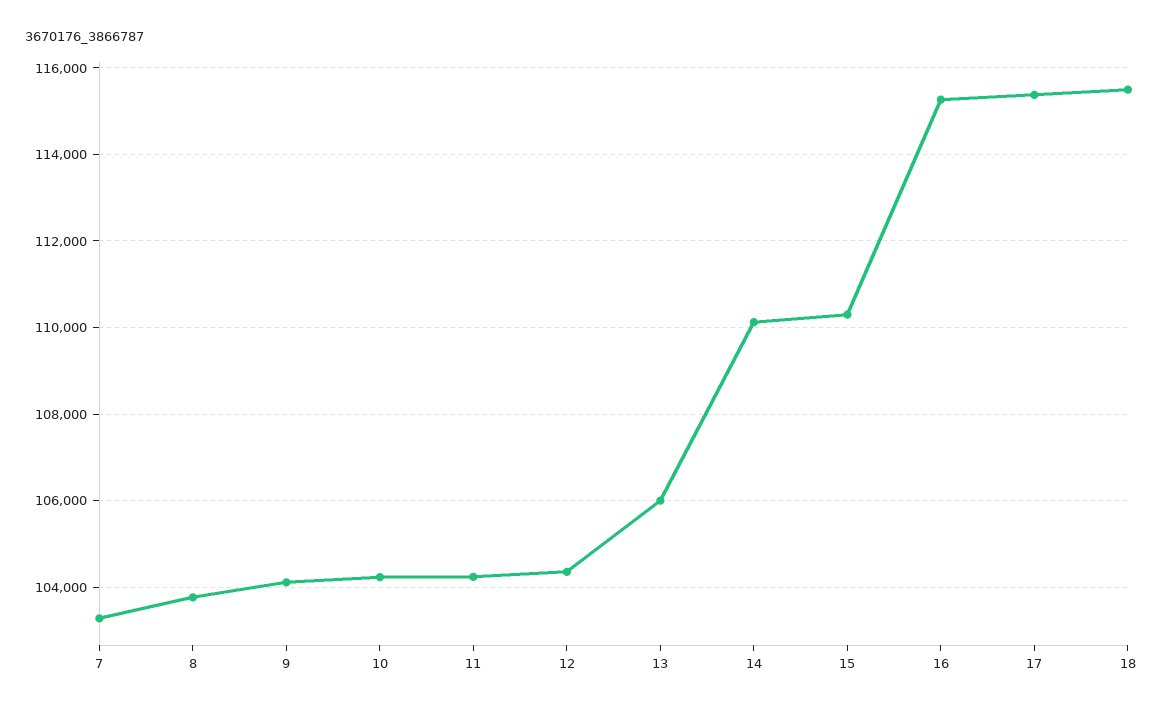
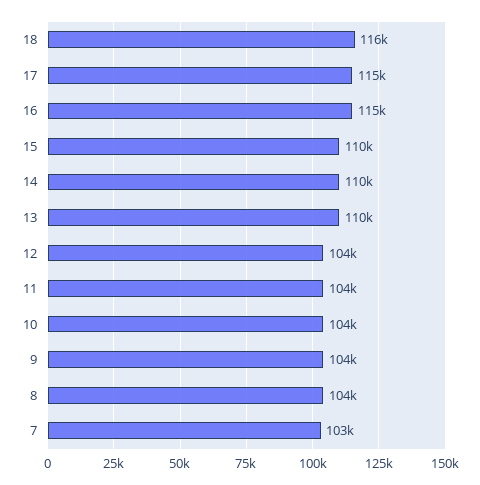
  {
    "7": 103000,
    "8": 104000,
    "9": 104000,
    "10": 104000,
    "11": 104000,
    "12": 104000,
-   "13": 106000,
+   "13": 110000,
    "14": 110000,
    "15": 110000,
    "16": 115000,
    "17": 115000,
    "18": 116000
  }

